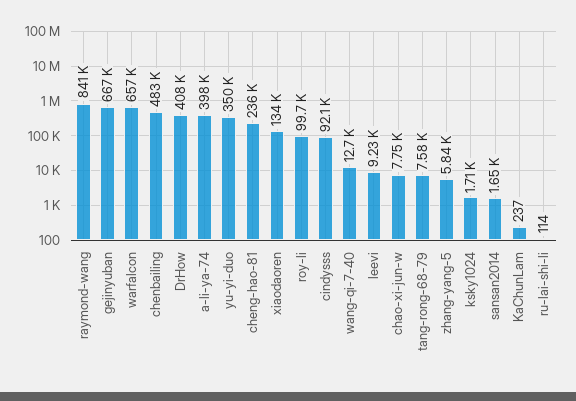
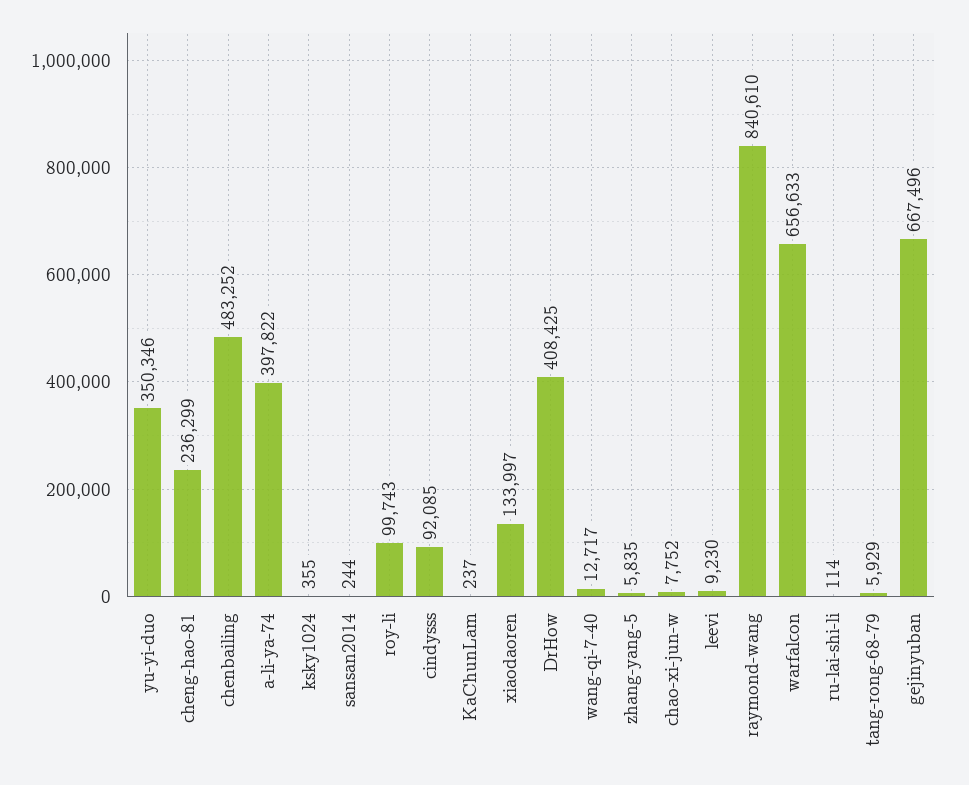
  {
    "raymond-wang": 840610,
    "gejinyuban": 667496,
    "warfalcon": 656633,
    "chenbailing": 483252,
    "DrHow": 408425,
    "a-li-ya-74": 397822,
    "yu-yi-duo": 350346,
    "cheng-hao-81": 236299,
    "xiaodaoren": 133997,
    "roy-li": 99743,
    "cindysss": 92085,
    "wang-qi-7-40": 12717,
    "leevi": 9230,
    "chao-xi-jun-w": 7752,
-   "tang-rong-68-79": 7580,
+   "tang-rong-68-79": 5929,
    "zhang-yang-5": 5835,
-   "ksky1024": 1710,
+   "ksky1024": 355,
-   "sansan2014": 1650,
+   "sansan2014": 244,
    "KaChunLam": 237,
    "ru-lai-shi-li": 114
  }

